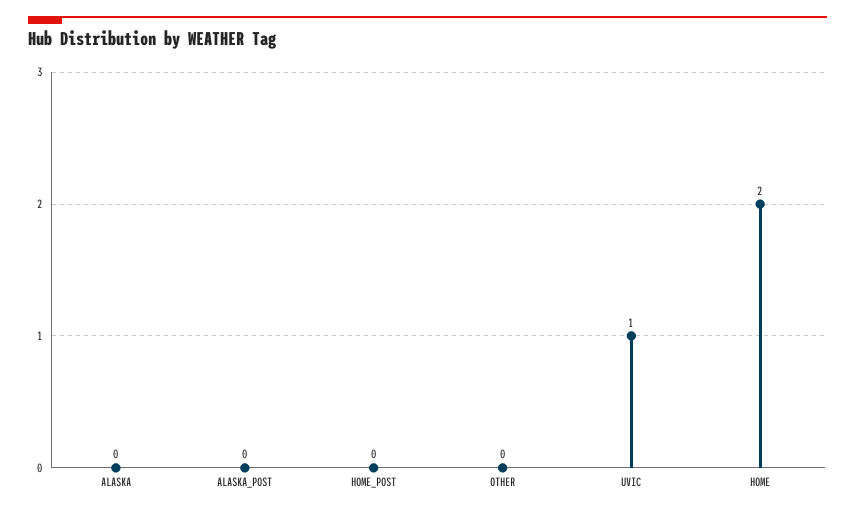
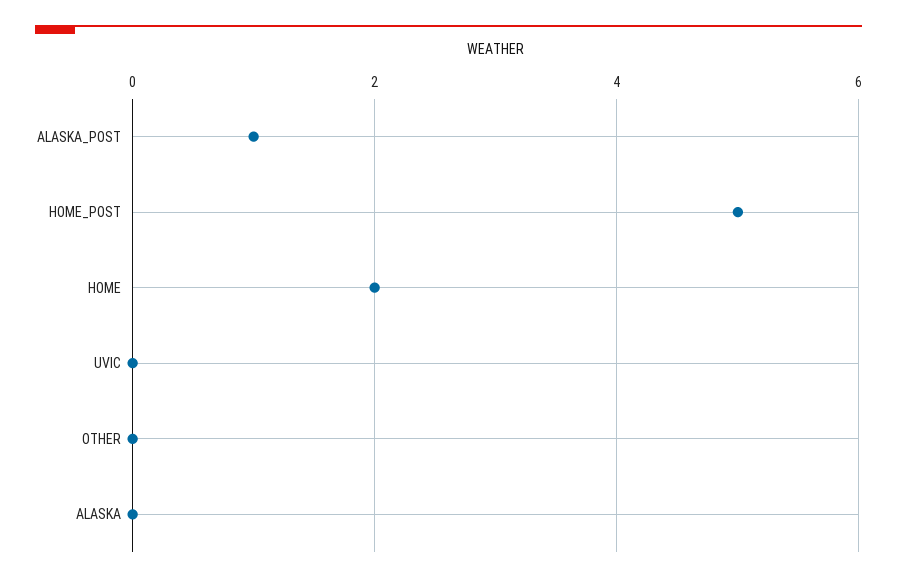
  {
    "ALASKA": 0,
-   "ALASKA_POST": 0,
+   "ALASKA_POST": 1,
-   "HOME_POST": 0,
+   "HOME_POST": 5,
    "OTHER": 0,
-   "UVIC": 1,
+   "UVIC": 0,
    "HOME": 2
  }

